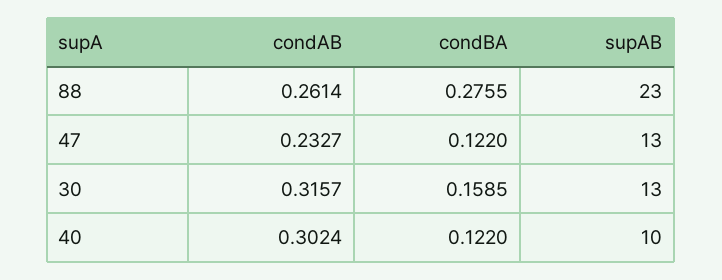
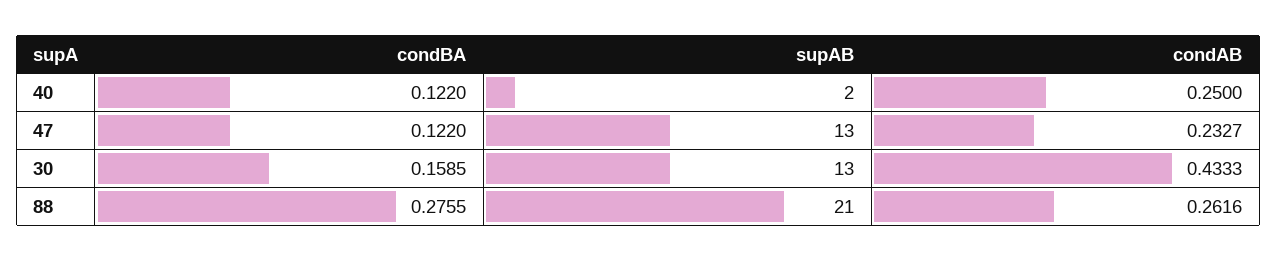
  {
    "condAB": {
-     "88": 0.2614,
+     "88": 0.2616,
      "47": 0.2327,
-     "30": 0.3157,
+     "30": 0.4333,
-     "40": 0.3024
+     "40": 0.25
    },
    "condBA": {
      "88": 0.2755,
      "47": 0.122,
      "30": 0.1585,
      "40": 0.122
    },
    "supAB": {
-     "88": 23,
+     "88": 21,
      "47": 13,
      "30": 13,
-     "40": 10
+     "40": 2
    }
  }

